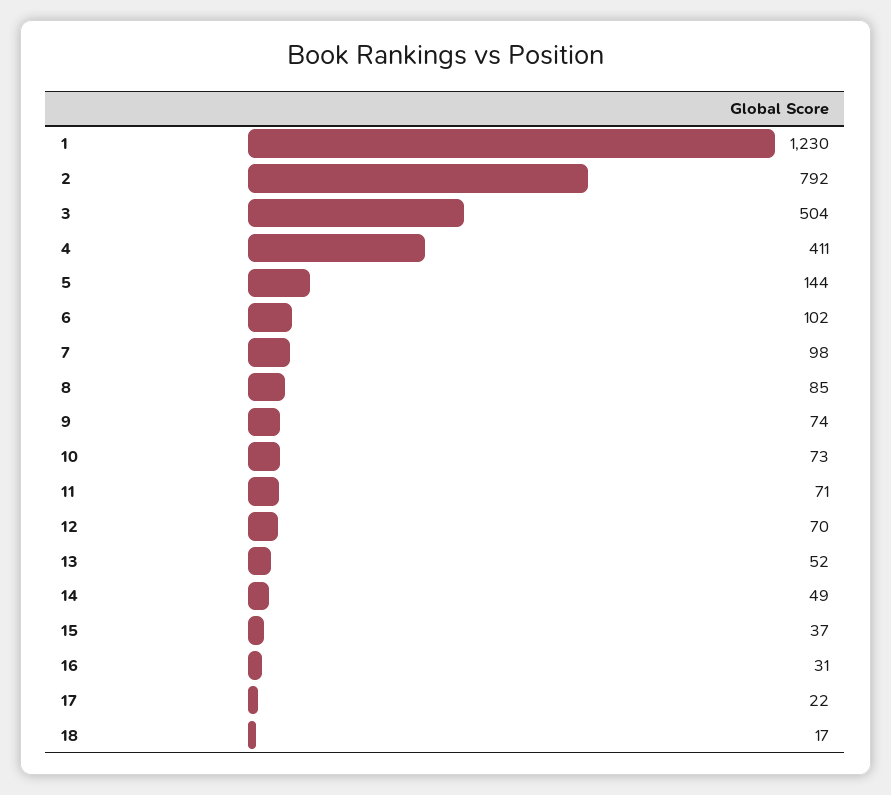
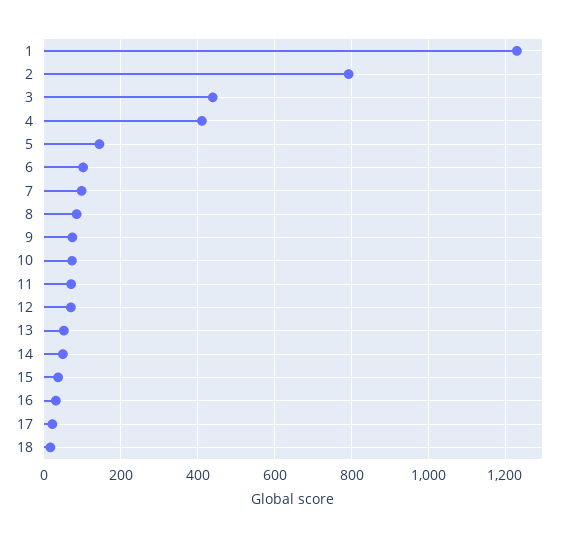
  {
    "1": 1230,
    "2": 792,
-   "3": 504,
+   "3": 440,
    "4": 411,
    "5": 144,
    "6": 102,
    "7": 98,
    "8": 85,
    "9": 74,
    "10": 73,
    "11": 71,
    "12": 70,
    "13": 52,
    "14": 49,
    "15": 37,
    "16": 31,
    "17": 22,
    "18": 17
  }

